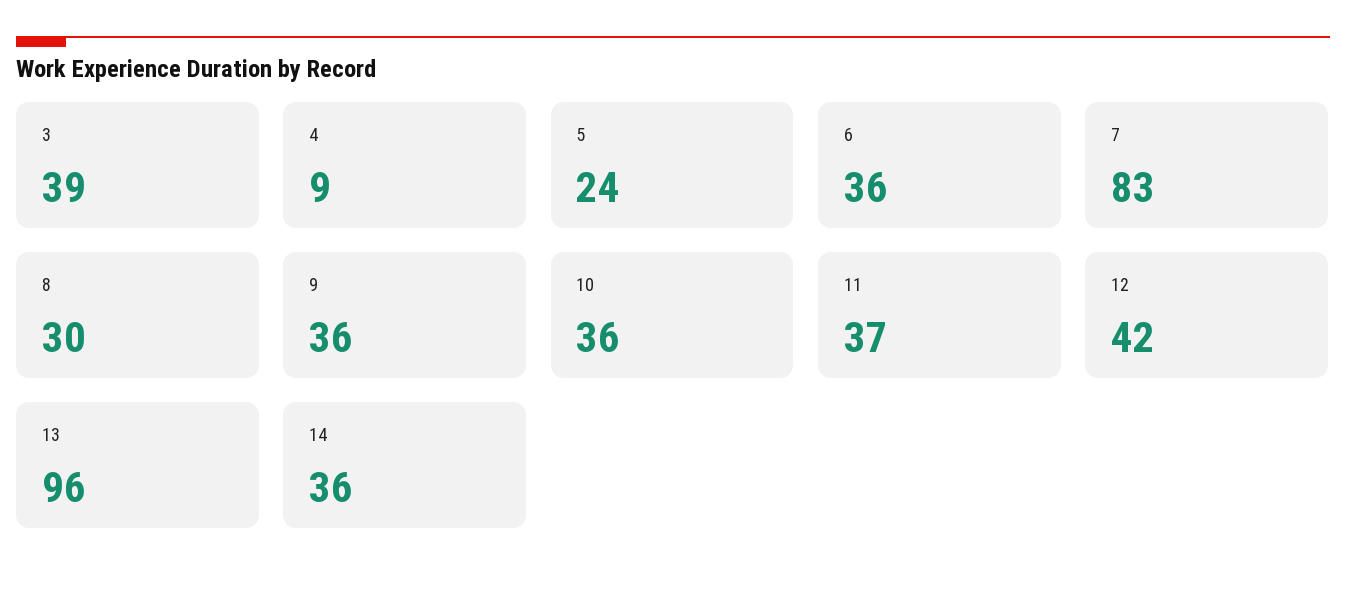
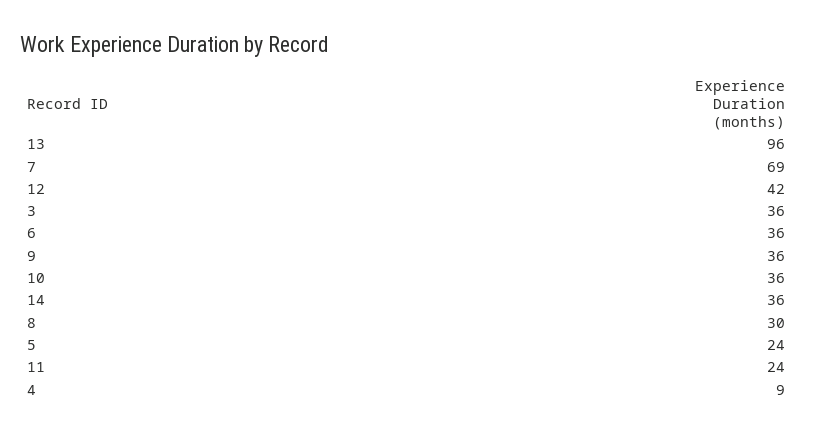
  {
-   "3": 39,
+   "3": 36,
    "4": 9,
    "5": 24,
    "6": 36,
-   "7": 83,
+   "7": 69,
    "8": 30,
    "9": 36,
    "10": 36,
-   "11": 37,
+   "11": 24,
    "12": 42,
    "13": 96,
    "14": 36
  }

